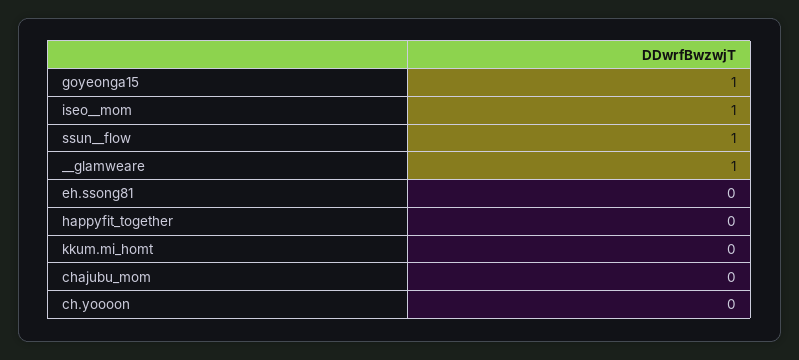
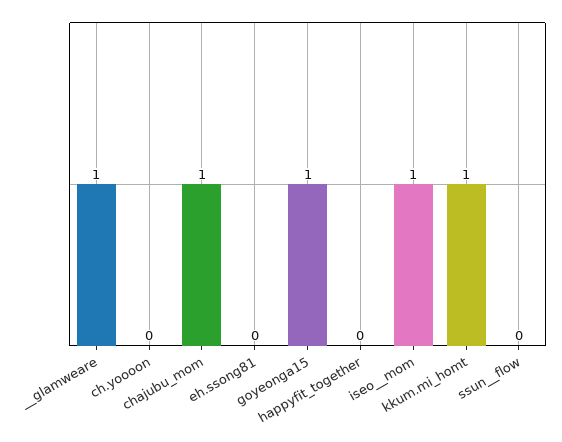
  {
    "goyeonga15": 1,
    "iseo__mom": 1,
-   "ssun__flow": 1,
+   "ssun__flow": 0,
    "__glamweare": 1,
    "eh.ssong81": 0,
    "happyfit_together": 0,
-   "kkum.mi_homt": 0,
+   "kkum.mi_homt": 1,
-   "chajubu_mom": 0,
+   "chajubu_mom": 1,
    "ch.yoooon": 0
  }

